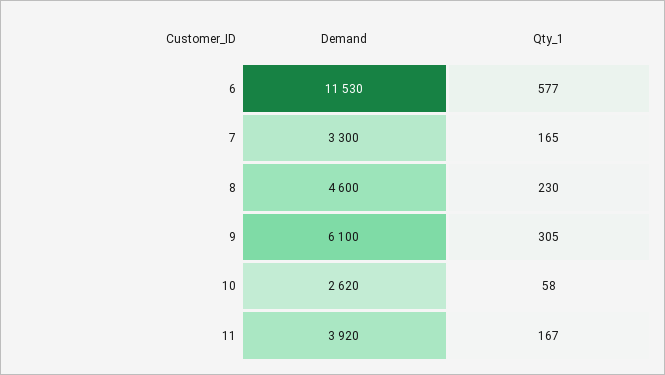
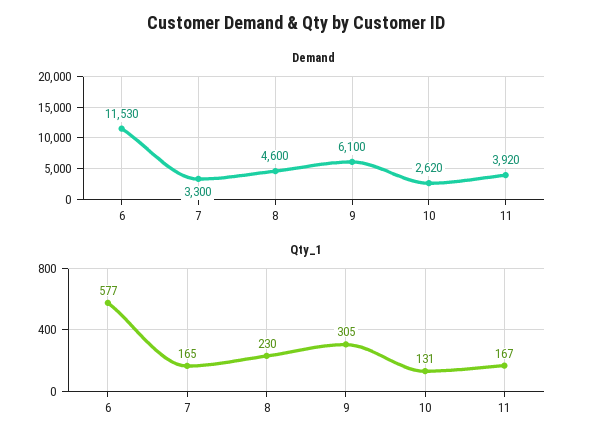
  {
    "Demand": {
      "6": 11530,
      "7": 3300,
      "8": 4600,
      "9": 6100,
      "10": 2620,
      "11": 3920
    },
    "Qty_1": {
      "6": 577,
      "7": 165,
      "8": 230,
      "9": 305,
-     "10": 58,
+     "10": 131,
      "11": 167
    }
  }

